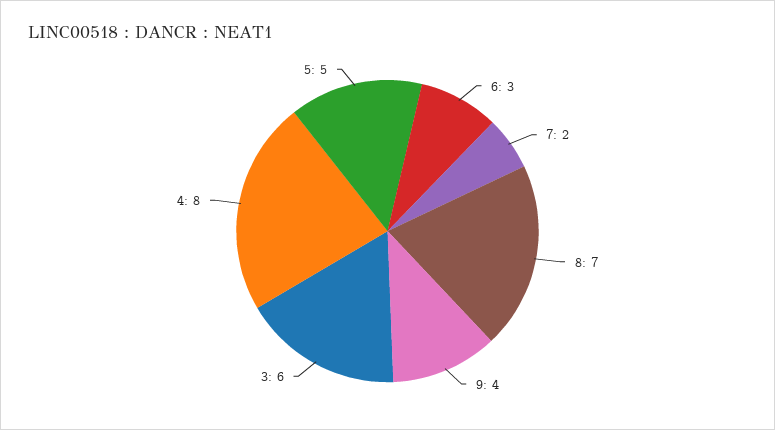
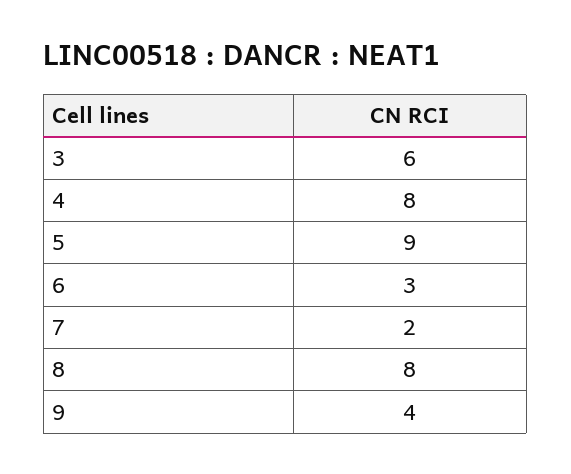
  {
    "6": 3,
    "7": 2,
-   "8": 7,
+   "8": 8,
    "9": 4,
    "3": 6,
    "4": 8,
-   "5": 5
+   "5": 9
  }

